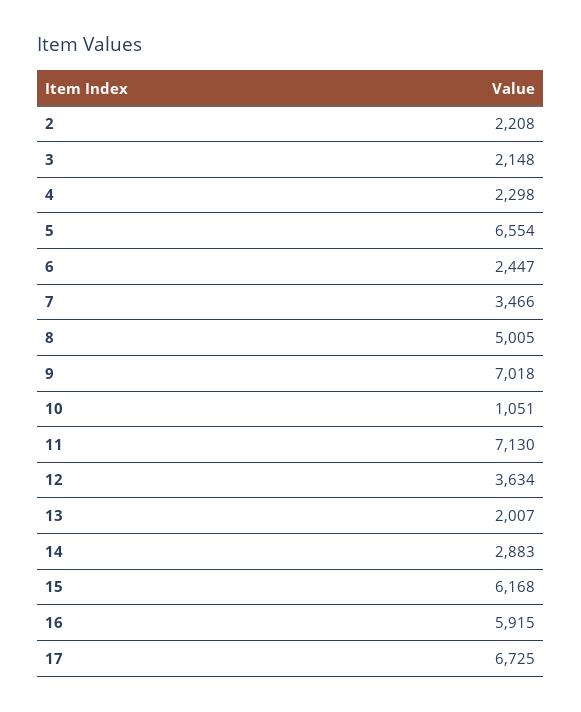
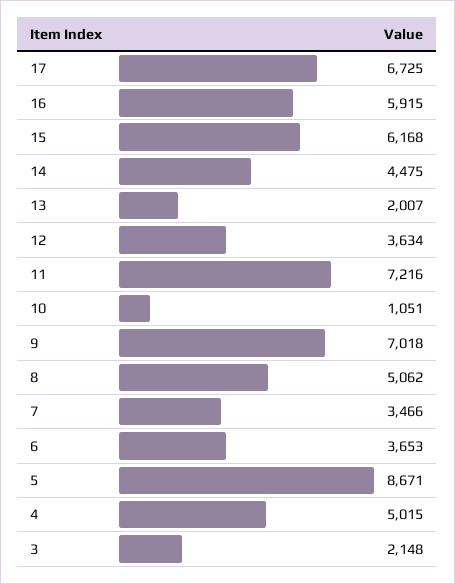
  {
-   "2": 2208,
    "3": 2148,
-   "4": 2298,
+   "4": 5015,
-   "5": 6554,
+   "5": 8671,
-   "6": 2447,
+   "6": 3653,
    "7": 3466,
-   "8": 5005,
+   "8": 5062,
    "9": 7018,
    "10": 1051,
-   "11": 7130,
+   "11": 7216,
    "12": 3634,
    "13": 2007,
-   "14": 2883,
+   "14": 4475,
    "15": 6168,
    "16": 5915,
    "17": 6725
  }

